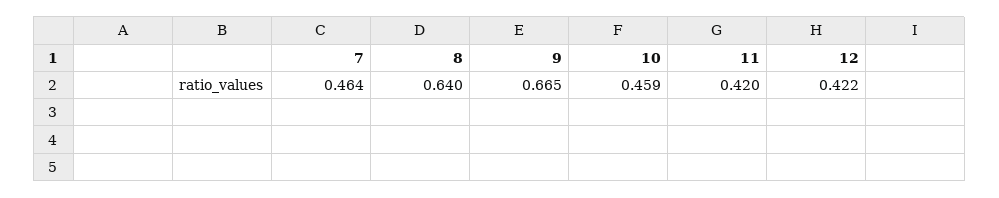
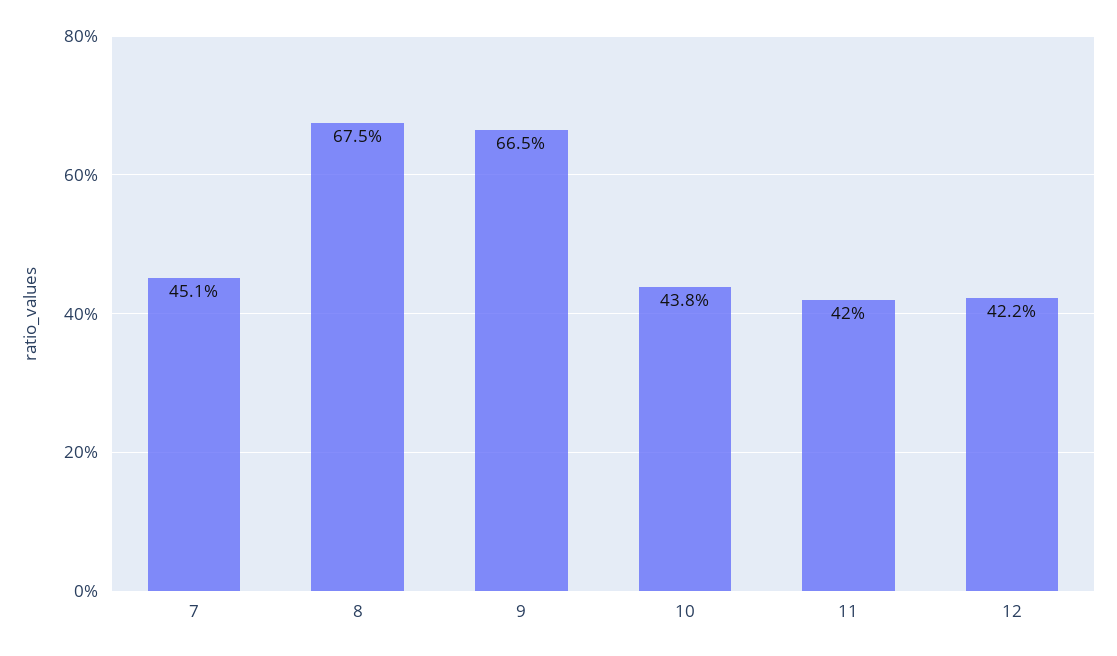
  {
-   "7": 0.464,
+   "7": 0.451,
-   "8": 0.64,
+   "8": 0.675,
    "9": 0.665,
-   "10": 0.459,
+   "10": 0.438,
    "11": 0.42,
    "12": 0.422
  }

